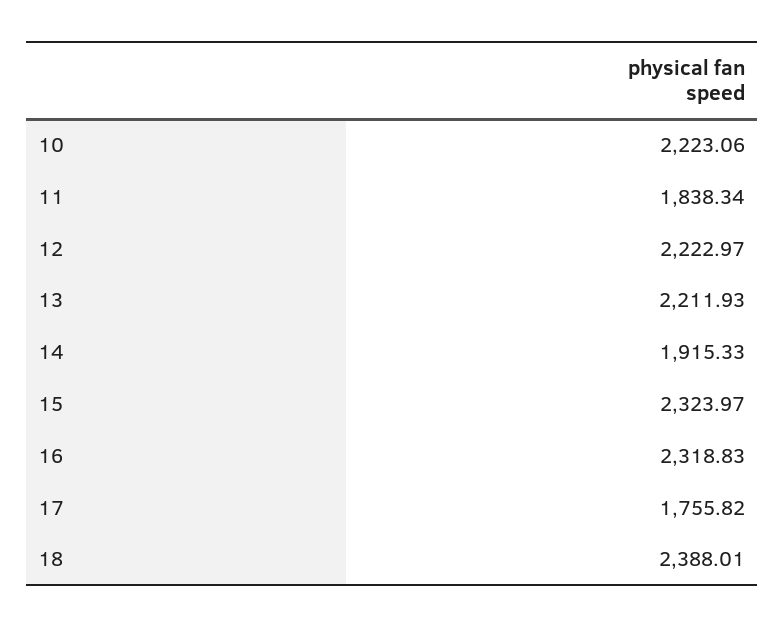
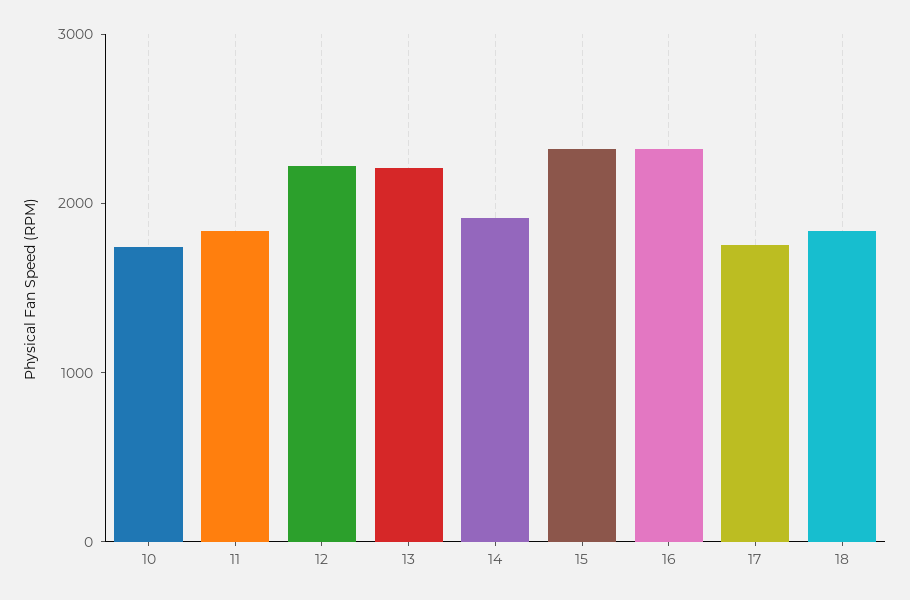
  {
-   "10": 2223.06,
+   "10": 1800,
    "11": 1838.34,
    "12": 2222.97,
    "13": 2211.93,
    "14": 1915.33,
    "15": 2323.97,
    "16": 2318.83,
    "17": 1755.82,
-   "18": 2388.01
+   "18": 1800
  }

